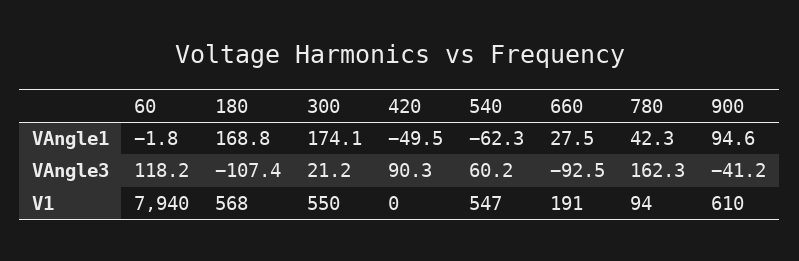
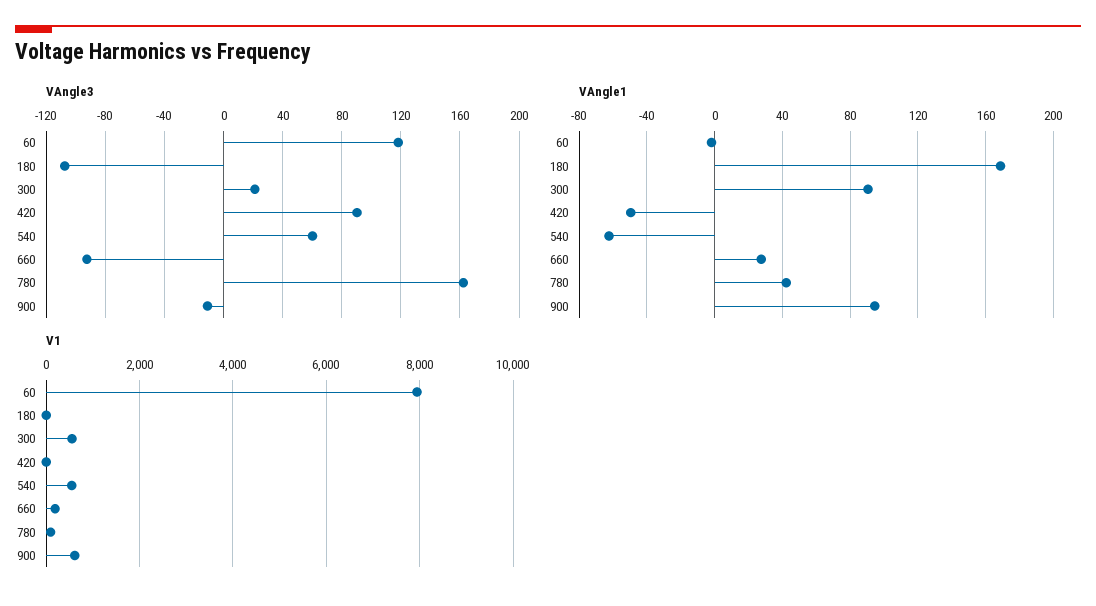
  {
    "VAngle1": {
      "60": -1.8,
      "180": 168.8,
-     "300": 174.1,
+     "300": 90,
      "420": -49.5,
      "540": -62.3,
      "660": 27.5,
      "780": 42.3,
      "900": 94.6
    },
    "VAngle3": {
      "60": 118.2,
      "180": -107.4,
      "300": 21.2,
      "420": 90.3,
      "540": 60.2,
      "660": -92.5,
      "780": 162.3,
-     "900": -41.2
+     "900": -10
    },
    "V1": {
      "60": 7940,
-     "180": 568,
+     "180": 0,
      "300": 550,
      "420": 0,
      "540": 547,
      "660": 191,
      "780": 94,
      "900": 610
    }
  }

